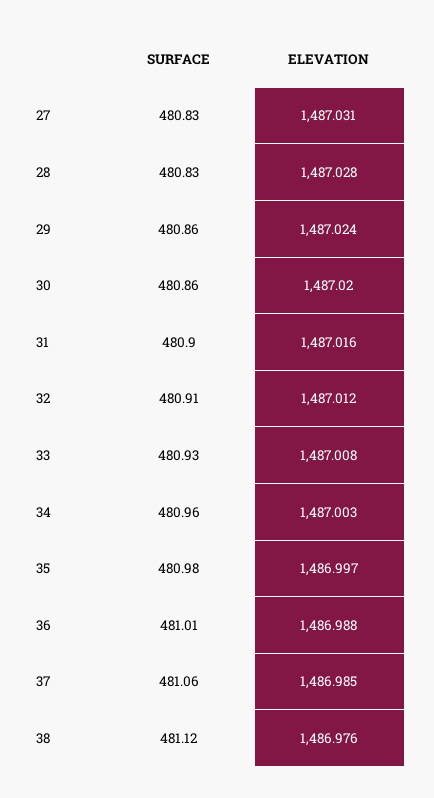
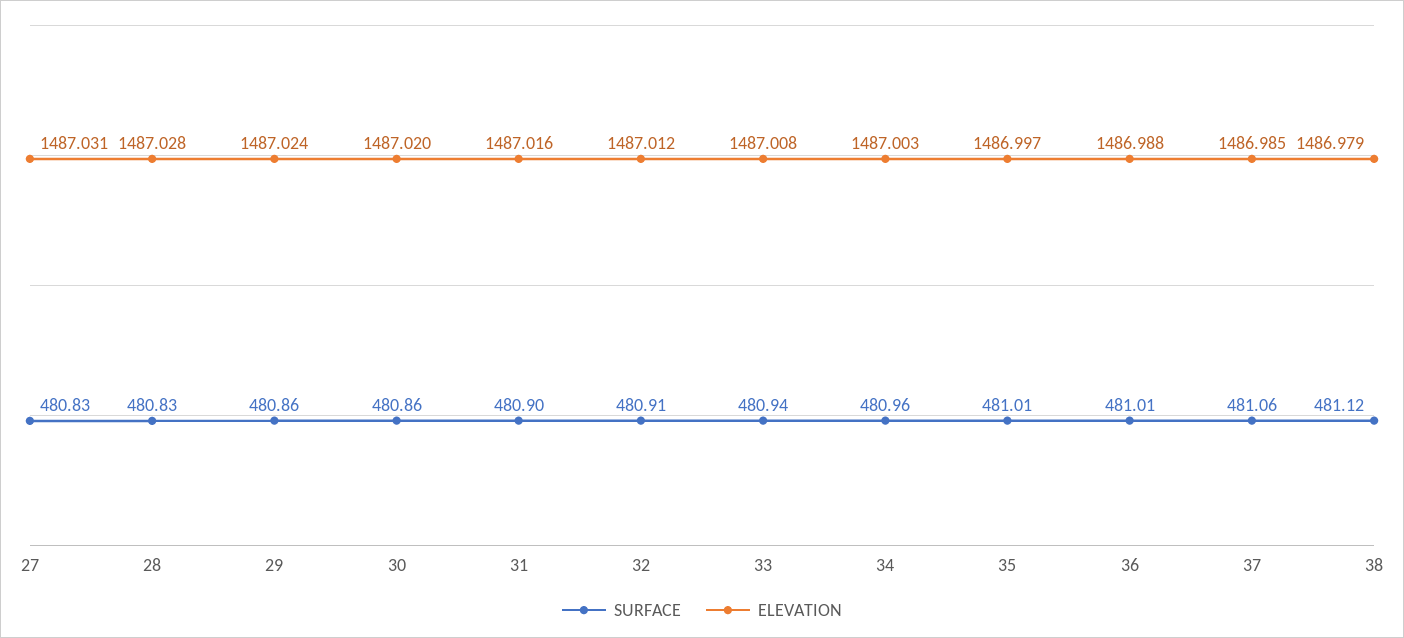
  {
    "SURFACE": {
      "27": 480.83,
      "28": 480.83,
      "29": 480.86,
      "30": 480.86,
      "31": 480.9,
      "32": 480.91,
-     "33": 480.93,
+     "33": 480.94,
      "34": 480.96,
-     "35": 480.98,
+     "35": 481.01,
      "36": 481.01,
      "37": 481.06,
      "38": 481.12
    },
    "ELEVATION": {
      "27": 1487.031,
      "28": 1487.028,
      "29": 1487.024,
      "30": 1487.02,
      "31": 1487.016,
      "32": 1487.012,
      "33": 1487.008,
      "34": 1487.003,
      "35": 1486.997,
      "36": 1486.988,
      "37": 1486.985,
-     "38": 1486.976
+     "38": 1486.979
    }
  }

